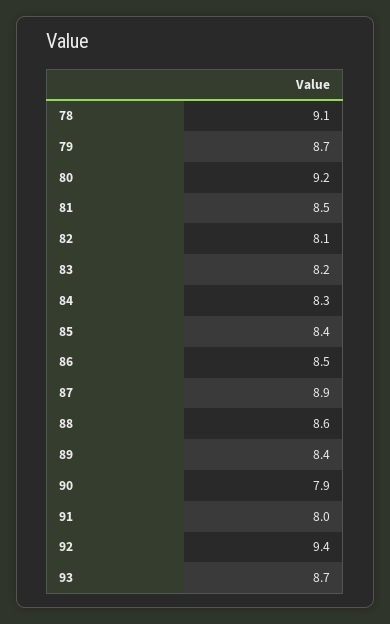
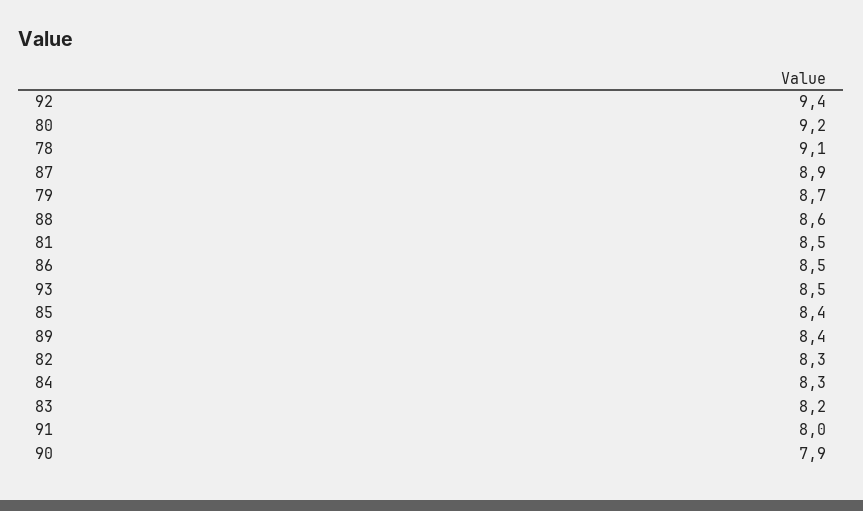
  {
    "78": 9.1,
    "79": 8.7,
    "80": 9.2,
    "81": 8.5,
-   "82": 8.1,
+   "82": 8.3,
    "83": 8.2,
    "84": 8.3,
    "85": 8.4,
    "86": 8.5,
    "87": 8.9,
    "88": 8.6,
    "89": 8.4,
    "90": 7.9,
    "91": 8,
    "92": 9.4,
-   "93": 8.7
+   "93": 8.5
  }

